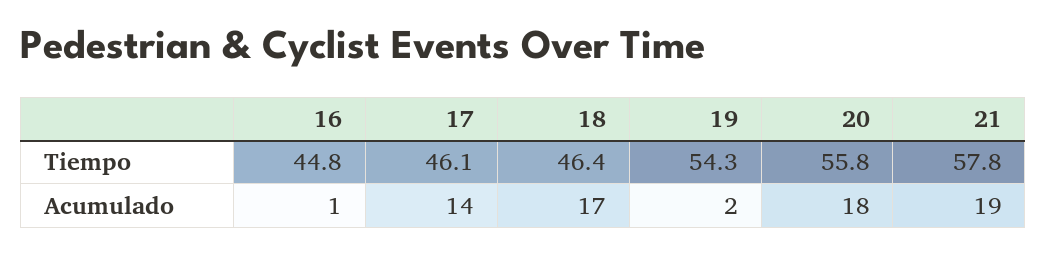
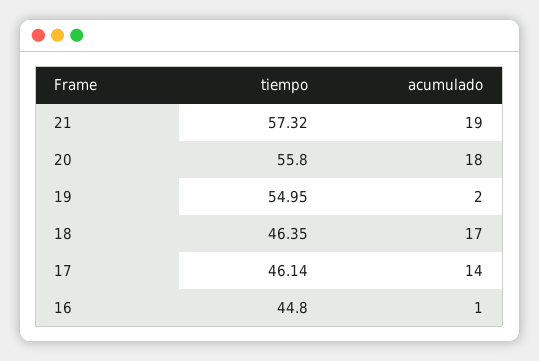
  {
    "16": {
      "Tiempo": 44.8,
      "Acumulado": 1
    },
    "17": {
      "Tiempo": 46.14,
      "Acumulado": 14
    },
    "18": {
      "Tiempo": 46.35,
      "Acumulado": 17
    },
    "19": {
-     "Tiempo": 54.3,
+     "Tiempo": 54.95,
      "Acumulado": 2
    },
    "20": {
      "Tiempo": 55.8,
      "Acumulado": 18
    },
    "21": {
-     "Tiempo": 57.8,
+     "Tiempo": 57.32,
      "Acumulado": 19
    }
  }

